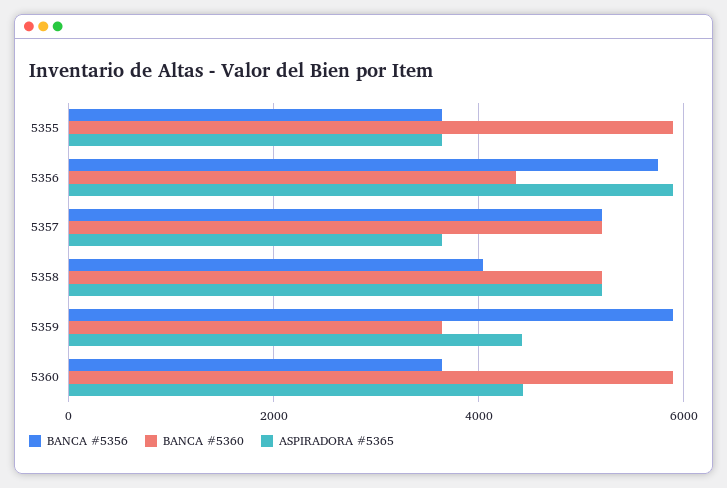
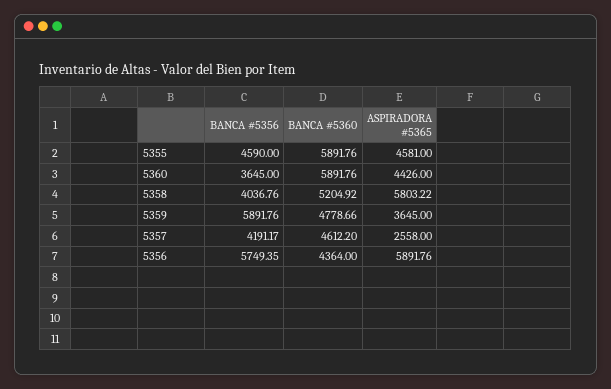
  {
    "BANCA #5356": {
-     "5355": 3600,
+     "5355": 4590,
      "5356": 5749.35,
-     "5357": 5200,
+     "5357": 4191.17,
      "5358": 4036.76,
      "5359": 5891.76,
      "5360": 3645
    },
    "BANCA #5360": {
      "5355": 5891.76,
      "5356": 4364,
-     "5357": 5200,
+     "5357": 4612.2,
      "5358": 5204.92,
-     "5359": 3600,
+     "5359": 4778.66,
      "5360": 5891.76
    },
    "ASPIRADORA #5365": {
-     "5355": 3600,
+     "5355": 4581,
      "5356": 5891.76,
-     "5357": 3600,
+     "5357": 2558,
-     "5358": 5200,
+     "5358": 5803.22,
-     "5359": 4400,
+     "5359": 3645,
      "5360": 4426
    }
  }

